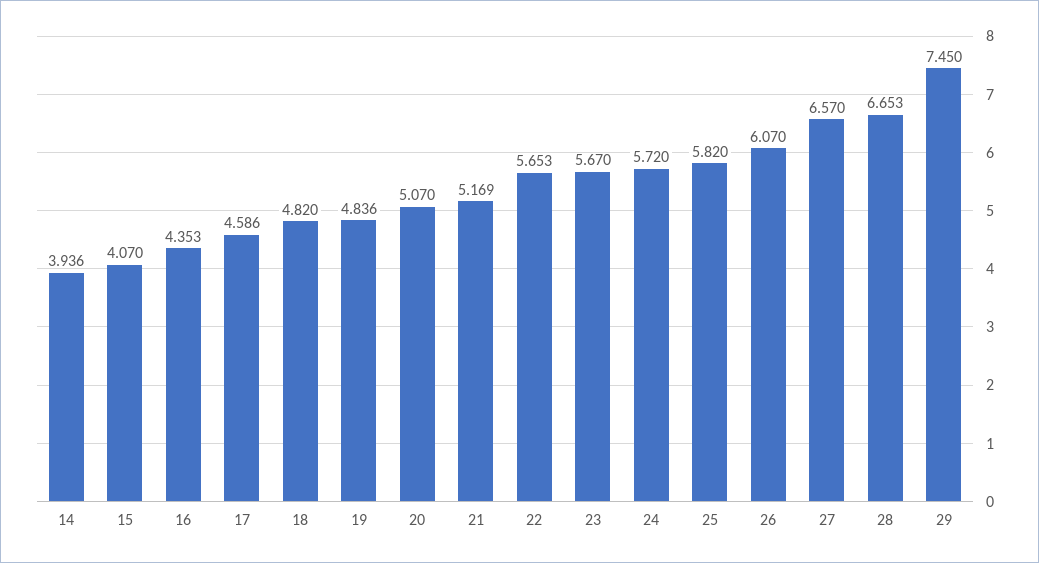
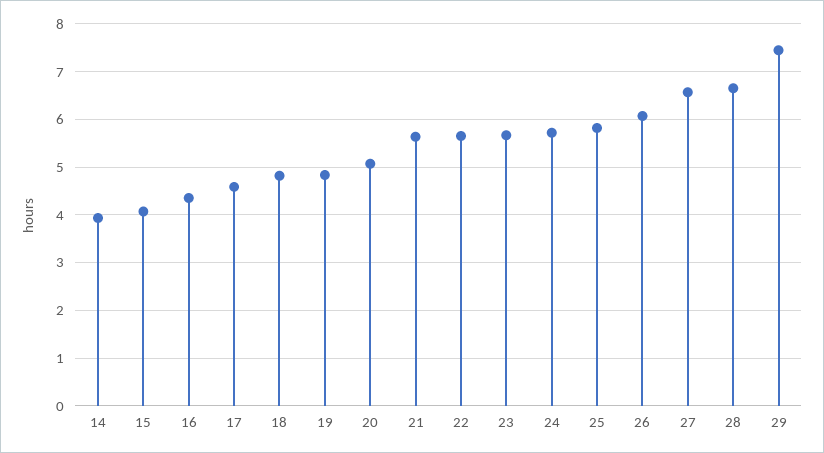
  {
    "14": 3.936,
    "15": 4.07,
    "16": 4.353,
    "17": 4.586,
    "18": 4.82,
    "19": 4.836,
    "20": 5.07,
-   "21": 5.169,
+   "21": 5.6,
    "22": 5.653,
    "23": 5.67,
    "24": 5.72,
    "25": 5.82,
    "26": 6.07,
    "27": 6.57,
    "28": 6.653,
    "29": 7.45
  }

